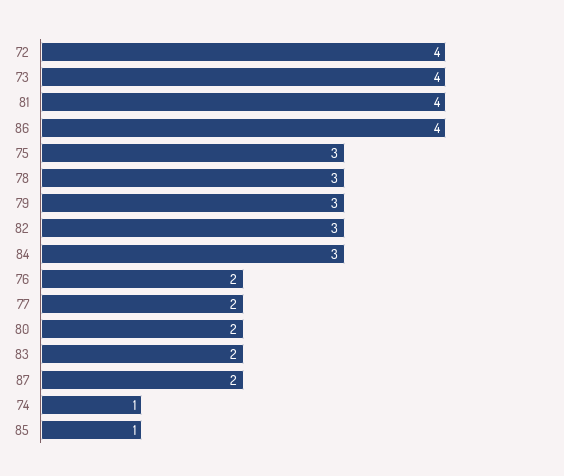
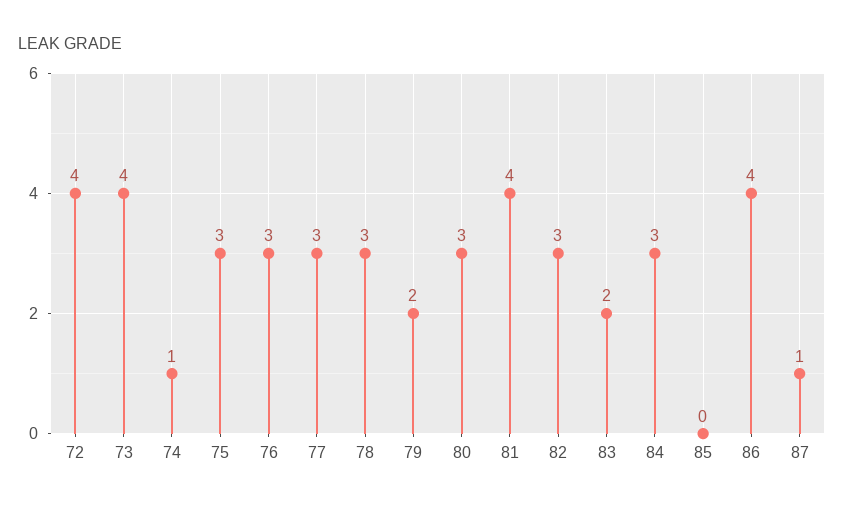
  {
    "72": 4,
    "73": 4,
    "81": 4,
    "86": 4,
    "75": 3,
    "78": 3,
-   "79": 3,
+   "79": 2,
    "82": 3,
    "84": 3,
-   "76": 2,
+   "76": 3,
-   "77": 2,
+   "77": 3,
-   "80": 2,
+   "80": 3,
    "83": 2,
-   "87": 2,
+   "87": 1,
    "74": 1,
-   "85": 1
+   "85": 0
  }

